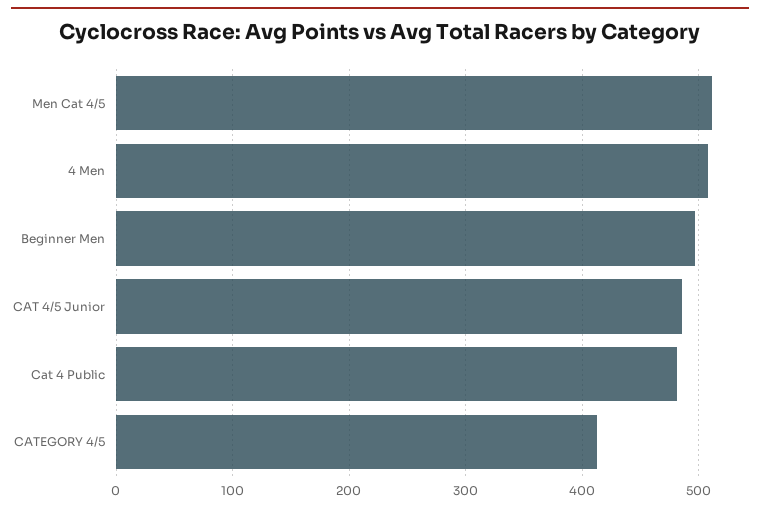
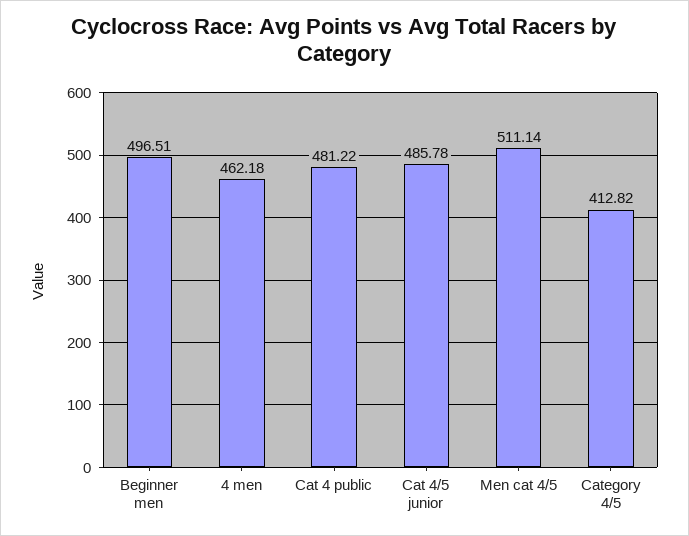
  {
    "Men Cat 4/5": 511.14,
-   "4 Men": 510,
+   "4 Men": 462.18,
    "Beginner Men": 496.51,
    "CAT 4/5 Junior": 485.78,
    "Cat 4 Public": 481.22,
    "CATEGORY 4/5": 412.82
  }

